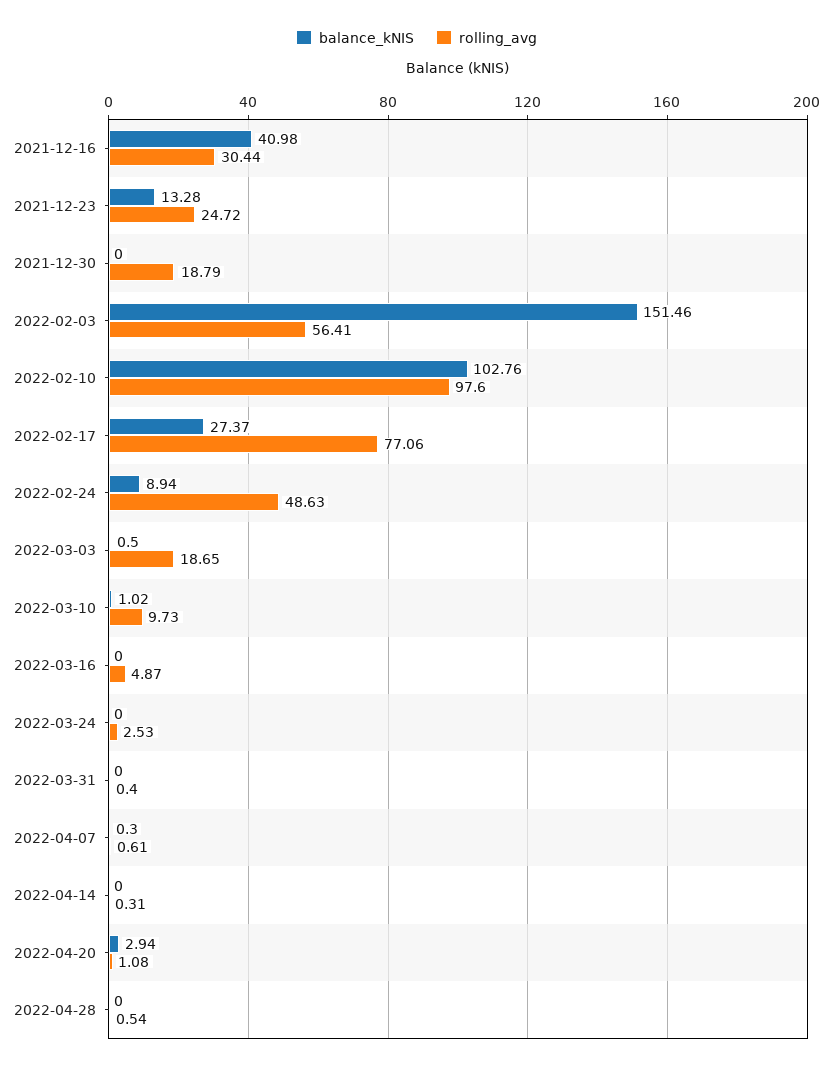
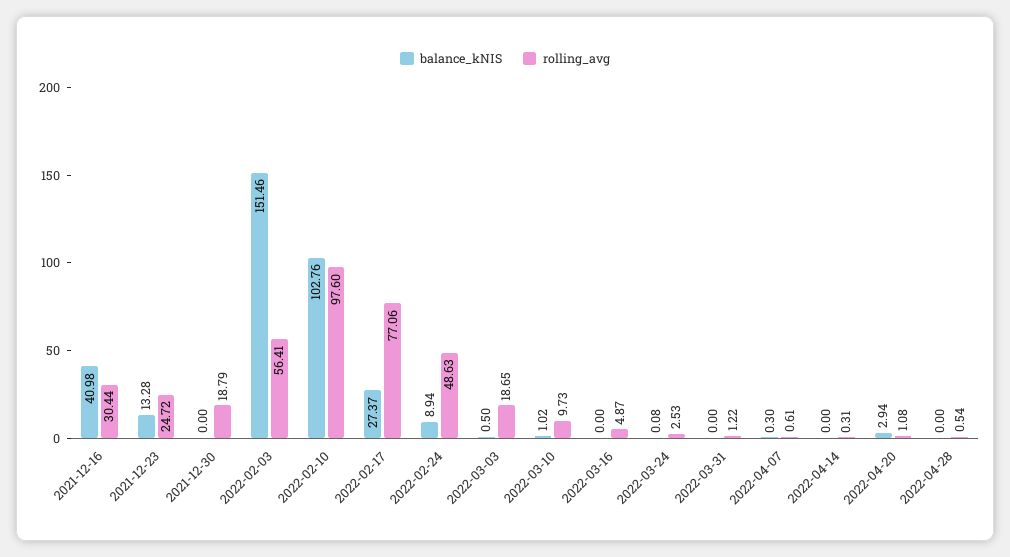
  {
    "balance_kNIS": {
      "2021-12-16": 40.98,
      "2021-12-23": 13.28,
      "2021-12-30": 0,
      "2022-02-03": 151.46,
      "2022-02-10": 102.76,
      "2022-02-17": 27.37,
      "2022-02-24": 8.94,
      "2022-03-03": 0.5,
      "2022-03-10": 1.02,
      "2022-03-16": 0,
-     "2022-03-24": 0,
+     "2022-03-24": 0.08,
      "2022-03-31": 0,
      "2022-04-07": 0.3,
      "2022-04-14": 0,
      "2022-04-20": 2.94,
      "2022-04-28": 0
    },
    "rolling_avg": {
      "2021-12-16": 30.44,
      "2021-12-23": 24.72,
      "2021-12-30": 18.79,
      "2022-02-03": 56.41,
      "2022-02-10": 97.6,
      "2022-02-17": 77.06,
      "2022-02-24": 48.63,
      "2022-03-03": 18.65,
      "2022-03-10": 9.73,
      "2022-03-16": 4.87,
      "2022-03-24": 2.53,
-     "2022-03-31": 0.4,
+     "2022-03-31": 1.22,
      "2022-04-07": 0.61,
      "2022-04-14": 0.31,
      "2022-04-20": 1.08,
      "2022-04-28": 0.54
    }
  }

